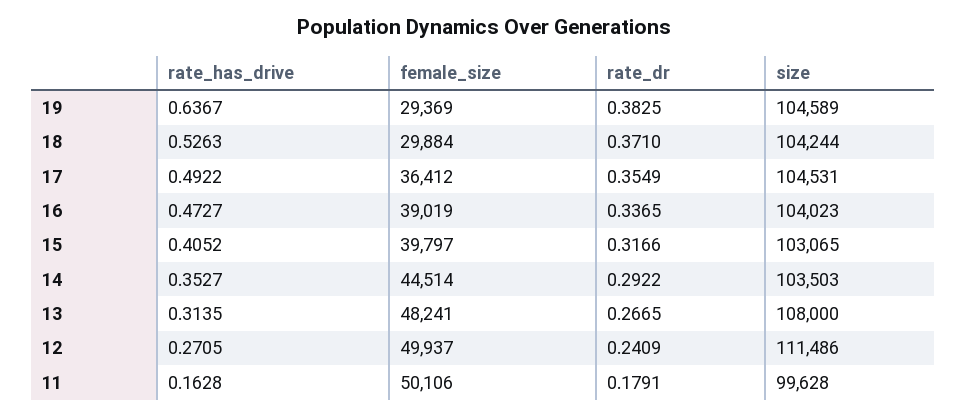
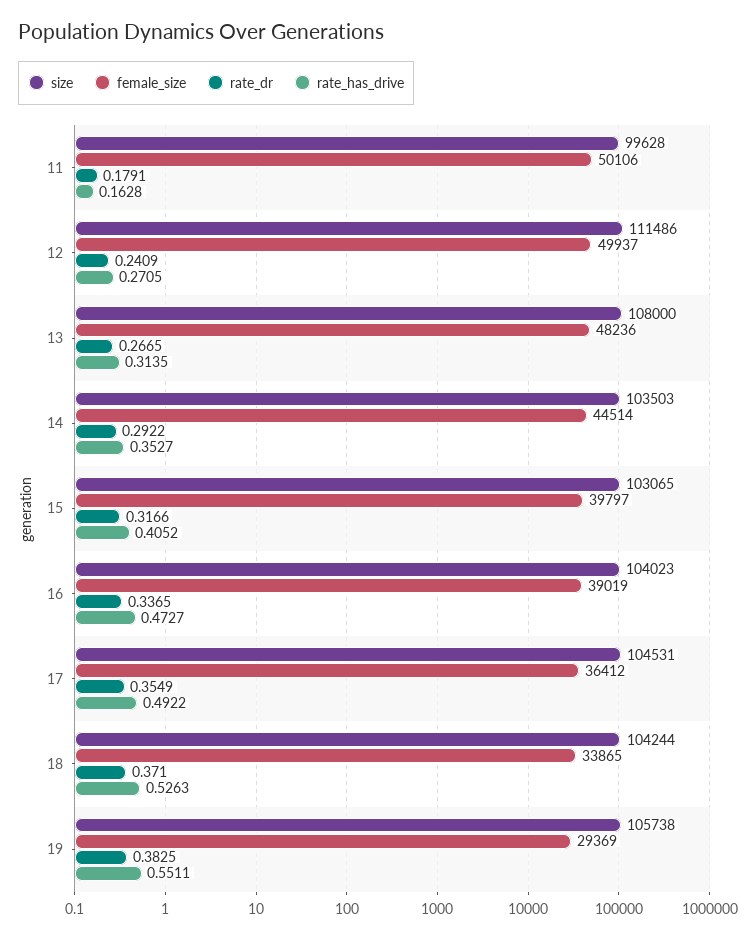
  {
    "rate_has_drive": {
-     "19": 0.6367,
+     "19": 0.5511,
      "18": 0.5263,
      "17": 0.4922,
      "16": 0.4727,
      "15": 0.4052,
      "14": 0.3527,
      "13": 0.3135,
      "12": 0.2705,
      "11": 0.1628
    },
    "female_size": {
      "19": 29369,
-     "18": 29884,
+     "18": 33865,
      "17": 36412,
      "16": 39019,
      "15": 39797,
      "14": 44514,
-     "13": 48241,
+     "13": 48236,
      "12": 49937,
      "11": 50106
    },
    "rate_dr": {
      "19": 0.3825,
      "18": 0.371,
      "17": 0.3549,
      "16": 0.3365,
      "15": 0.3166,
      "14": 0.2922,
      "13": 0.2665,
      "12": 0.2409,
      "11": 0.1791
    },
    "size": {
-     "19": 104589,
+     "19": 105738,
      "18": 104244,
      "17": 104531,
      "16": 104023,
      "15": 103065,
      "14": 103503,
      "13": 108000,
      "12": 111486,
      "11": 99628
    }
  }

